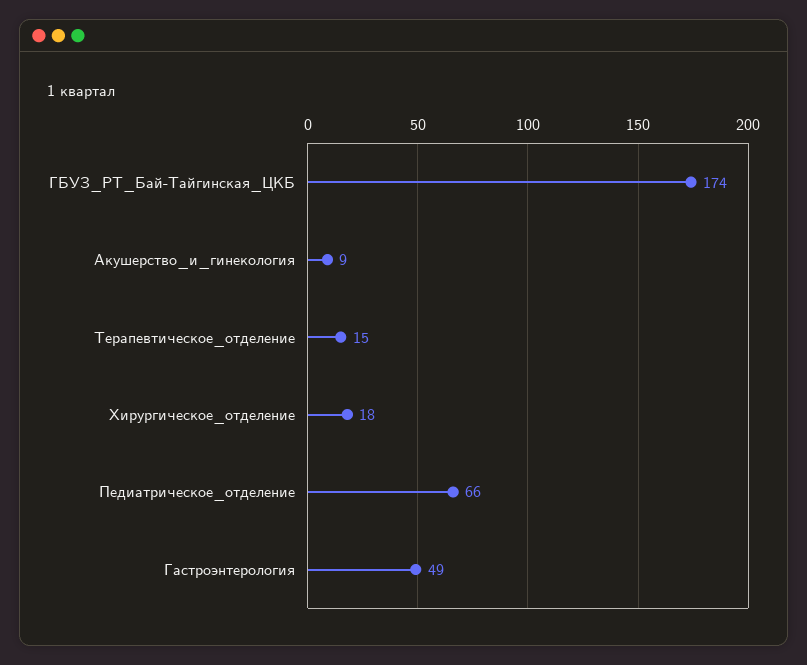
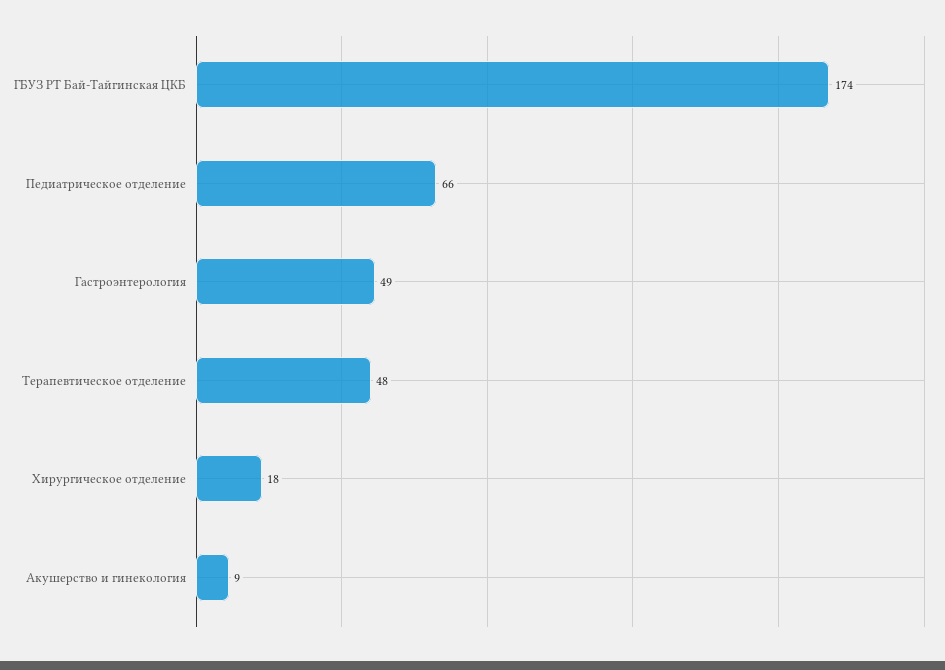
  {
    "ГБУЗ_РТ_Бай-Тайгинская_ЦКБ": 174,
    "Акушерство_и_гинекология": 9,
-   "Терапевтическое_отделение": 15,
+   "Терапевтическое_отделение": 48,
    "Хирургическое_отделение": 18,
    "Педиатрическое_отделение": 66,
    "Гастроэнтерология": 49
  }

